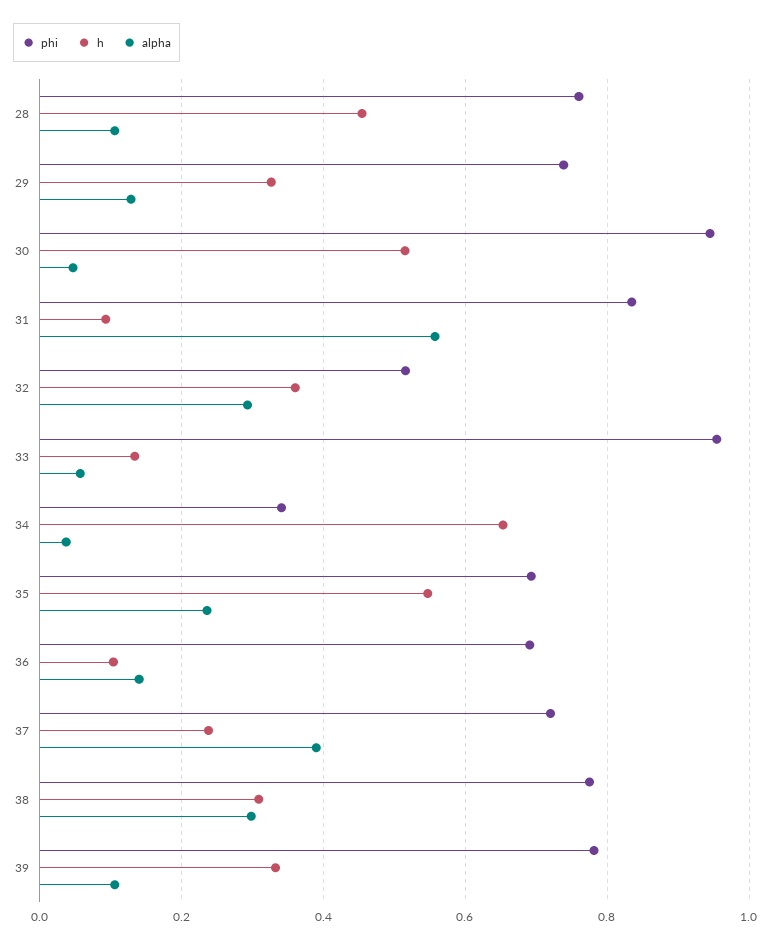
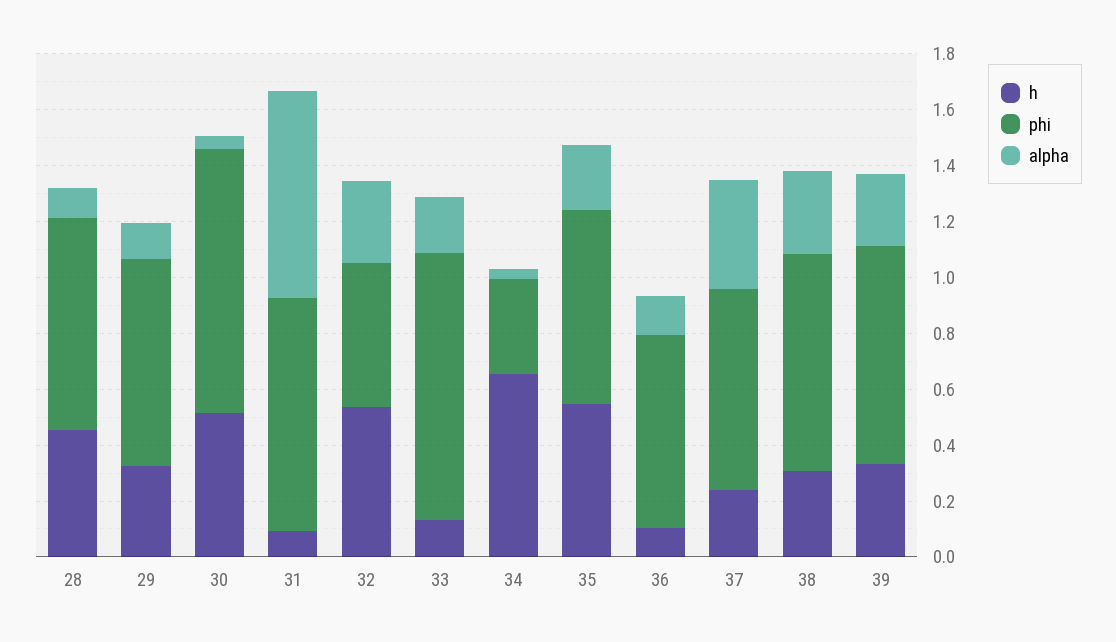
  {
    "phi": {
      "28": 0.76,
      "29": 0.74,
      "30": 0.94,
      "31": 0.84,
      "32": 0.52,
      "33": 0.96,
      "34": 0.34,
      "35": 0.7,
      "36": 0.7,
      "37": 0.72,
      "38": 0.78,
      "39": 0.78
    },
    "h": {
      "28": 0.46,
      "29": 0.32,
      "30": 0.52,
      "31": 0.1,
-     "32": 0.36,
+     "32": 0.55,
      "33": 0.14,
      "34": 0.66,
      "35": 0.54,
      "36": 0.1,
      "37": 0.24,
      "38": 0.3,
      "39": 0.34
    },
    "alpha": {
      "28": 0.1,
      "29": 0.12,
      "30": 0.04,
-     "31": 0.56,
+     "31": 0.75,
      "32": 0.3,
-     "33": 0.06,
+     "33": 0.2,
      "34": 0.04,
      "35": 0.24,
      "36": 0.14,
      "37": 0.38,
      "38": 0.3,
-     "39": 0.1
+     "39": 0.25
    }
  }

